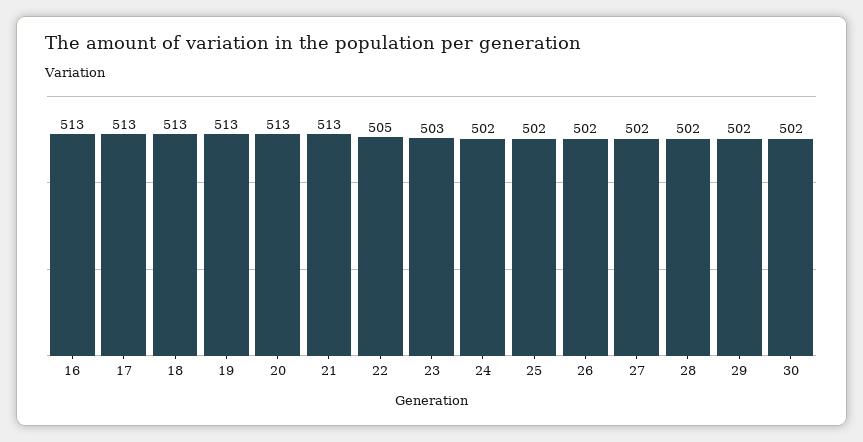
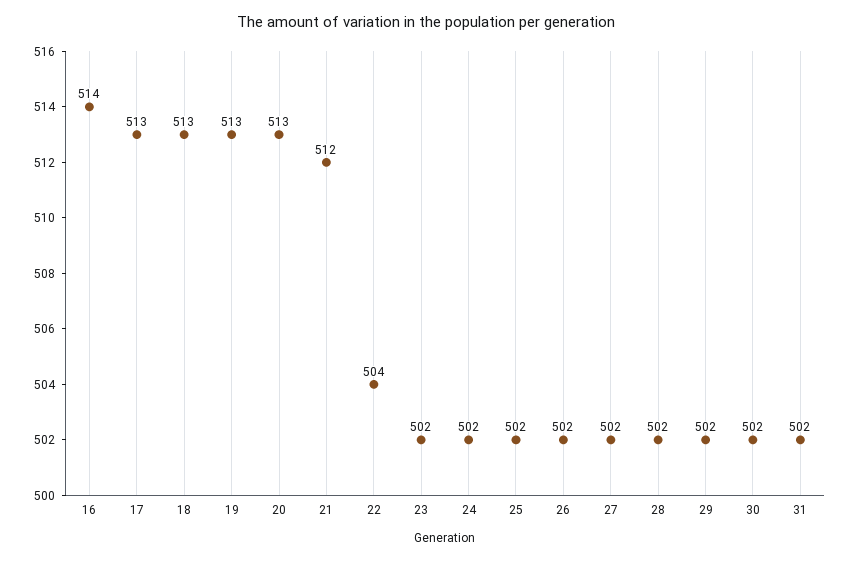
  {
-   "16": 513,
+   "16": 514,
    "17": 513,
    "18": 513,
    "19": 513,
    "20": 513,
-   "21": 513,
+   "21": 512,
-   "22": 505,
+   "22": 504,
-   "23": 503,
+   "23": 502,
    "24": 502,
    "25": 502,
    "26": 502,
    "27": 502,
    "28": 502,
    "29": 502,
-   "30": 502
+   "30": 502,
+   "31": 502
  }

